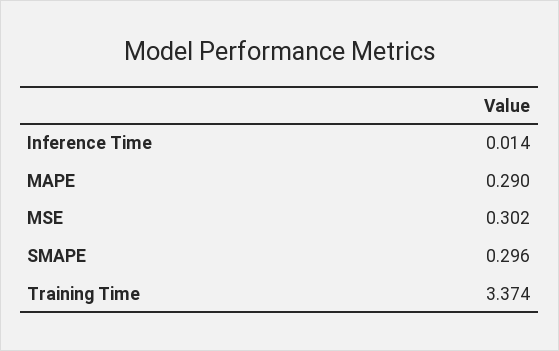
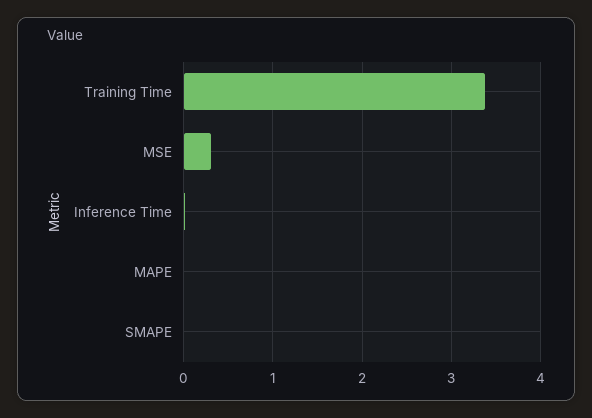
  {
    "Inference Time": 0.014,
-   "MAPE": 0.29,
+   "MAPE": 0,
    "MSE": 0.302,
-   "SMAPE": 0.296,
+   "SMAPE": 0,
    "Training Time": 3.374
  }

